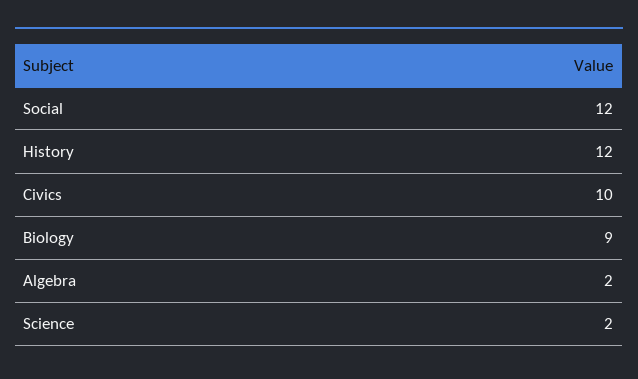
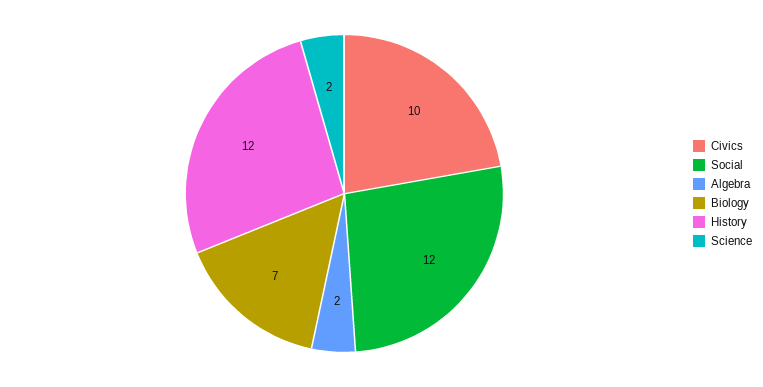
  {
    "Social": 12,
    "History": 12,
    "Civics": 10,
-   "Biology": 9,
+   "Biology": 7,
    "Algebra": 2,
    "Science": 2
  }

